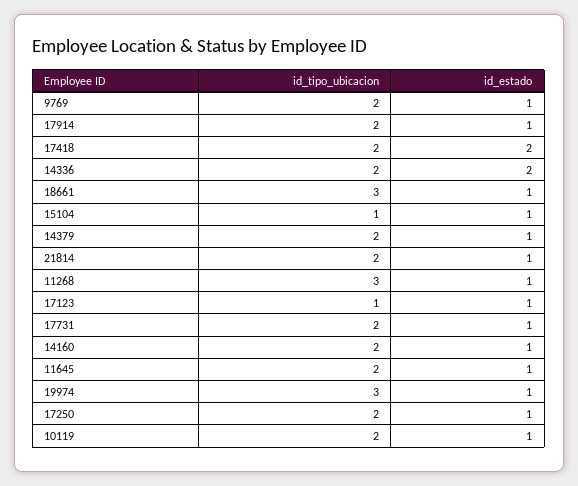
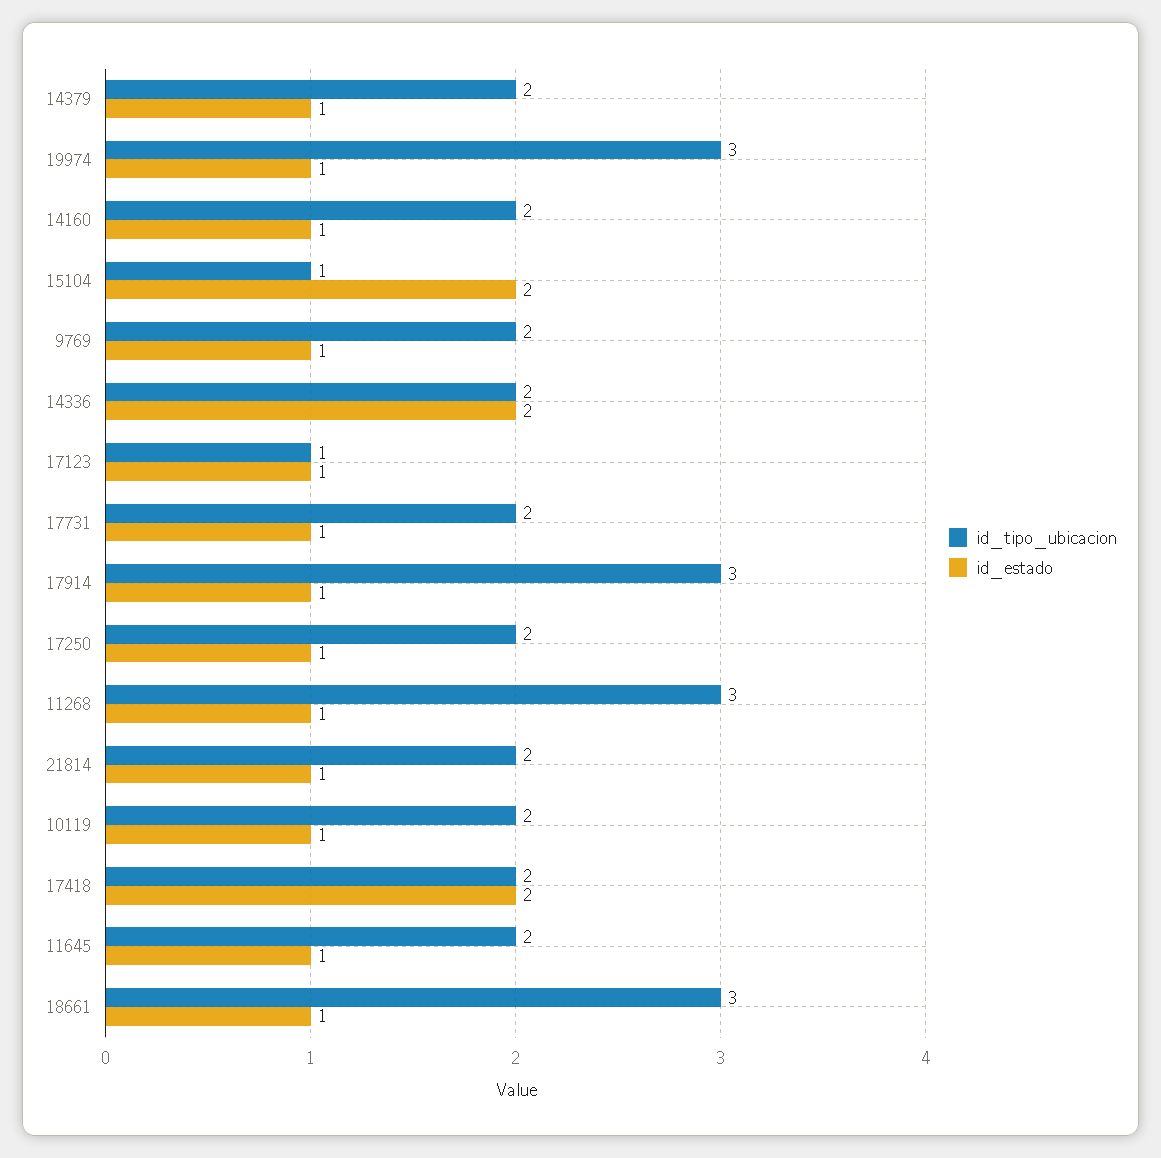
  {
    "id_tipo_ubicacion": {
      "9769": 2,
-     "17914": 2,
+     "17914": 3,
      "17418": 2,
      "14336": 2,
      "18661": 3,
      "15104": 1,
      "14379": 2,
      "21814": 2,
      "11268": 3,
      "17123": 1,
      "17731": 2,
      "14160": 2,
      "11645": 2,
      "19974": 3,
      "17250": 2,
      "10119": 2
    },
    "id_estado": {
      "9769": 1,
      "17914": 1,
      "17418": 2,
      "14336": 2,
      "18661": 1,
-     "15104": 1,
+     "15104": 2,
      "14379": 1,
      "21814": 1,
      "11268": 1,
      "17123": 1,
      "17731": 1,
      "14160": 1,
      "11645": 1,
      "19974": 1,
      "17250": 1,
      "10119": 1
    }
  }

